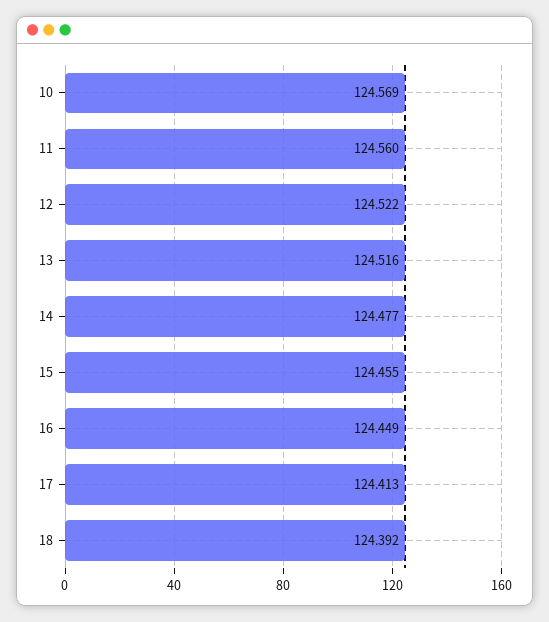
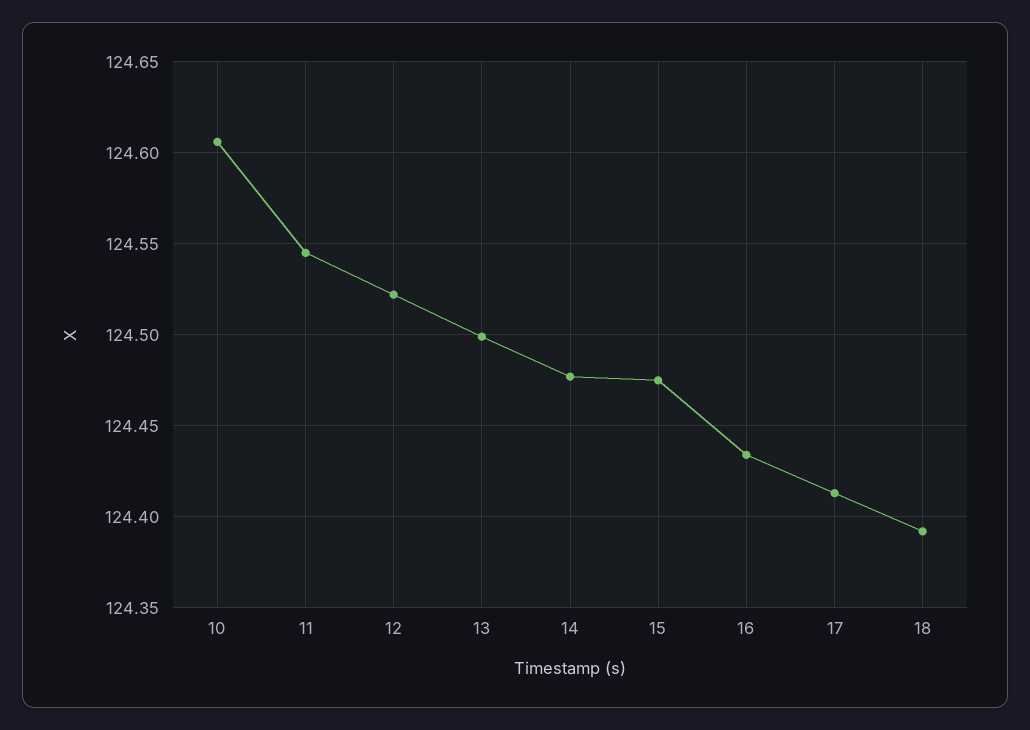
  {
-   "10": 124.569,
+   "10": 124.605,
-   "11": 124.56,
+   "11": 124.545,
    "12": 124.522,
-   "13": 124.516,
+   "13": 124.5,
    "14": 124.477,
-   "15": 124.455,
+   "15": 124.475,
-   "16": 124.449,
+   "16": 124.435,
    "17": 124.413,
    "18": 124.392
  }

